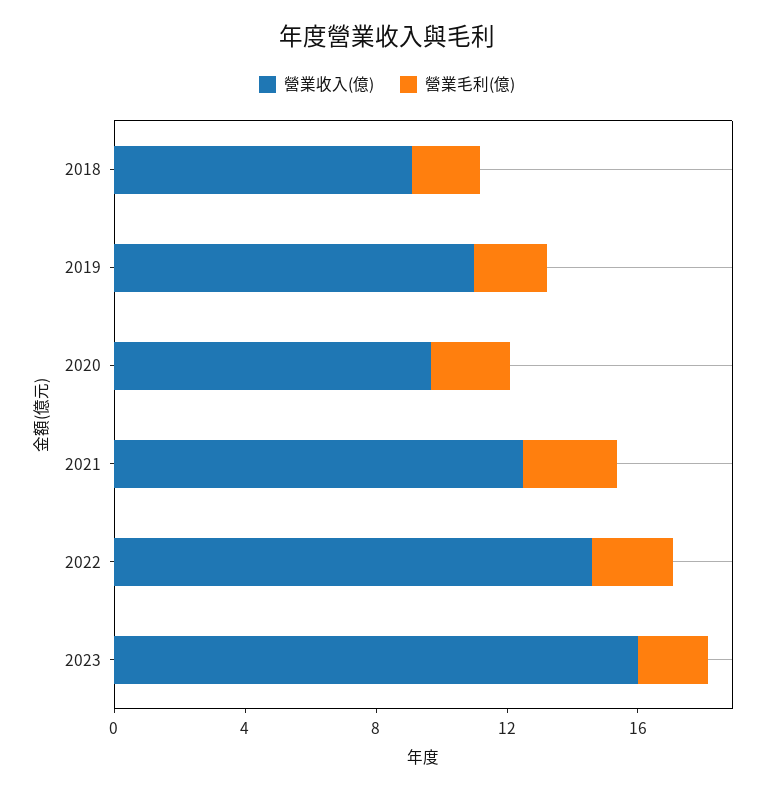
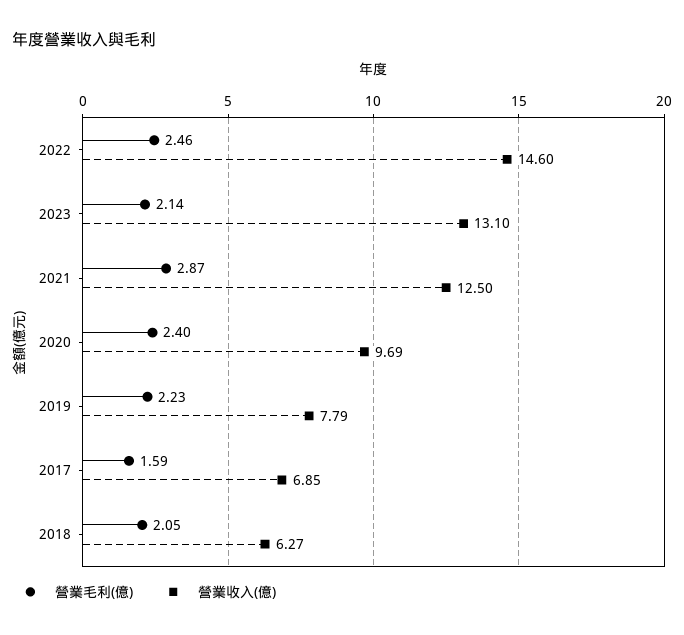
  {
    "營業收入(億)": {
-     "2018": 9,
+     "2018": 6.27,
-     "2019": 11,
+     "2019": 7.79,
      "2020": 9.69,
      "2021": 12.5,
      "2022": 14.6,
-     "2023": 16
+     "2023": 13.1,
+     "2017": 6.85
    },
    "營業毛利(億)": {
      "2018": 2.05,
      "2019": 2.23,
      "2020": 2.4,
      "2021": 2.87,
      "2022": 2.46,
-     "2023": 2.14
+     "2023": 2.14,
+     "2017": 1.59
    }
  }

